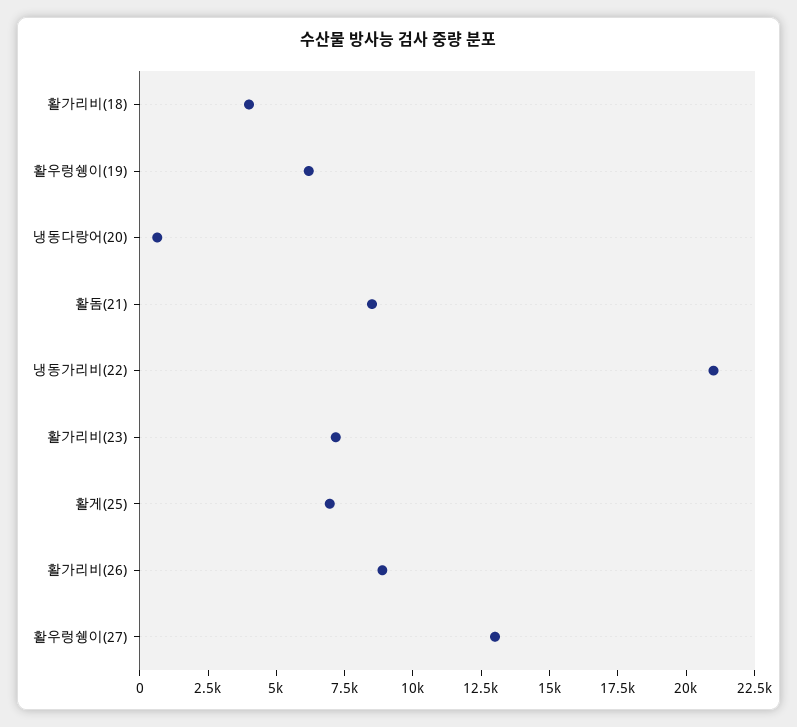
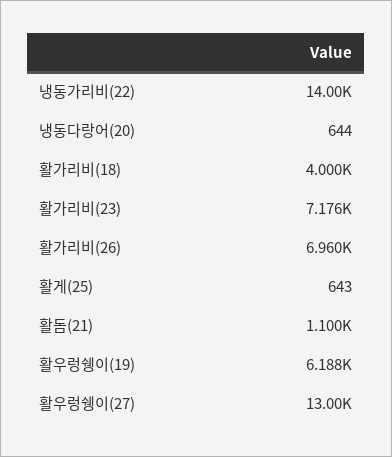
  {
    "활가리비(18)": 4000,
    "활우렁쉥이(19)": 6188,
    "냉동다랑어(20)": 644,
-   "활돔(21)": 8500,
+   "활돔(21)": 1100,
-   "냉동가리비(22)": 21000,
+   "냉동가리비(22)": 14000,
    "활가리비(23)": 7176,
-   "활게(25)": 7000,
+   "활게(25)": 643,
-   "활가리비(26)": 9000,
+   "활가리비(26)": 6960,
    "활우렁쉥이(27)": 13000
  }

